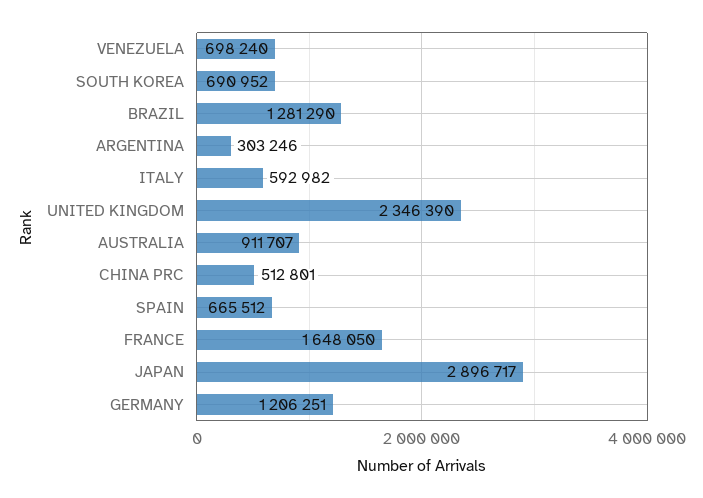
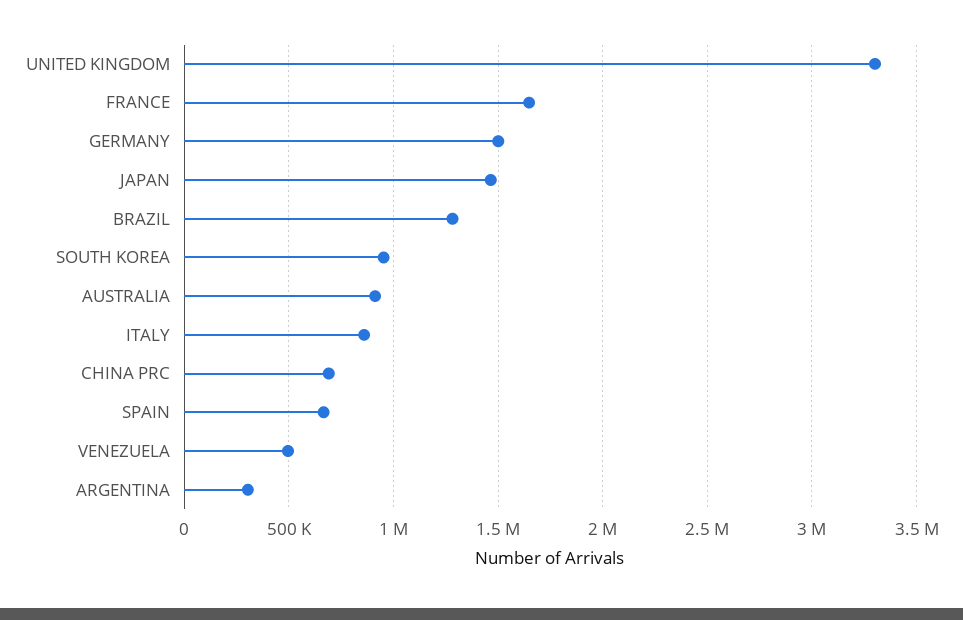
  {
-   "VENEZUELA": 698240,
+   "VENEZUELA": 500000,
-   "SOUTH KOREA": 690952,
+   "SOUTH KOREA": 950000,
    "BRAZIL": 1281290,
    "ARGENTINA": 303246,
-   "ITALY": 592982,
+   "ITALY": 850000,
-   "UNITED KINGDOM": 2346390,
+   "UNITED KINGDOM": 3300000,
    "AUSTRALIA": 911707,
-   "CHINA PRC": 512801,
+   "CHINA PRC": 700000,
    "SPAIN": 665512,
    "FRANCE": 1648050,
-   "JAPAN": 2896717,
+   "JAPAN": 1450000,
-   "GERMANY": 1206251
+   "GERMANY": 1500000
  }

